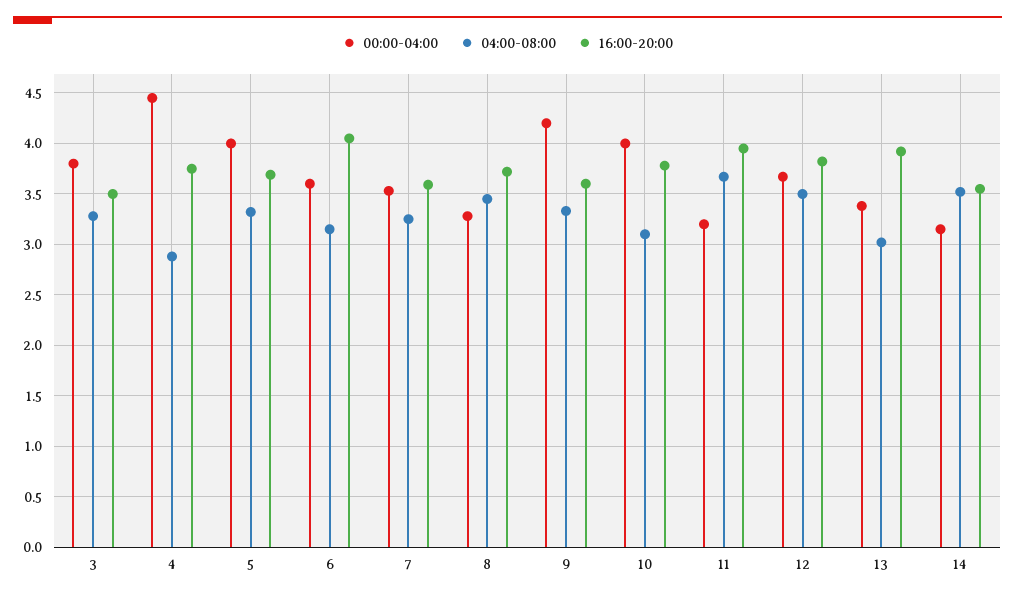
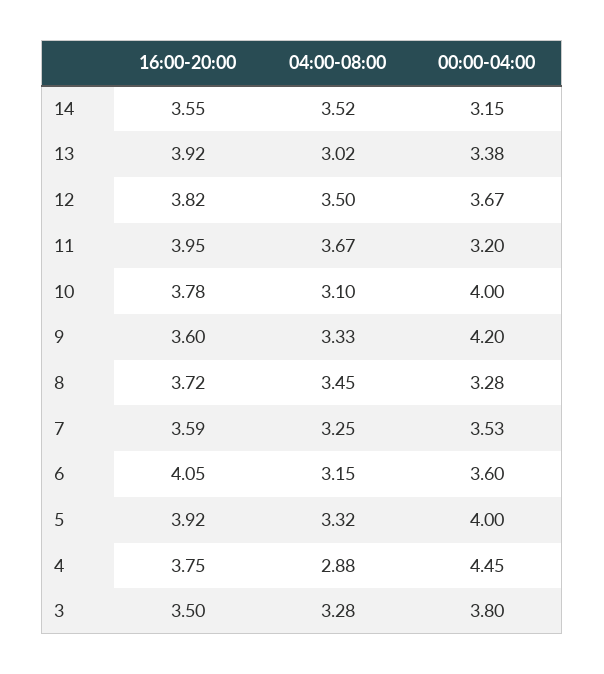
  {
    "00:00-04:00": {
      "3": 3.8,
      "4": 4.45,
      "5": 4,
      "6": 3.6,
      "7": 3.53,
      "8": 3.28,
      "9": 4.2,
      "10": 4,
      "11": 3.2,
      "12": 3.67,
      "13": 3.38,
      "14": 3.15
    },
    "04:00-08:00": {
      "3": 3.28,
      "4": 2.88,
      "5": 3.32,
      "6": 3.15,
      "7": 3.25,
      "8": 3.45,
      "9": 3.33,
      "10": 3.1,
      "11": 3.67,
      "12": 3.5,
      "13": 3.02,
      "14": 3.52
    },
    "16:00-20:00": {
      "3": 3.5,
      "4": 3.75,
-     "5": 3.7,
+     "5": 3.92,
      "6": 4.05,
      "7": 3.59,
      "8": 3.72,
      "9": 3.6,
      "10": 3.78,
      "11": 3.95,
      "12": 3.82,
      "13": 3.92,
      "14": 3.55
    }
  }

